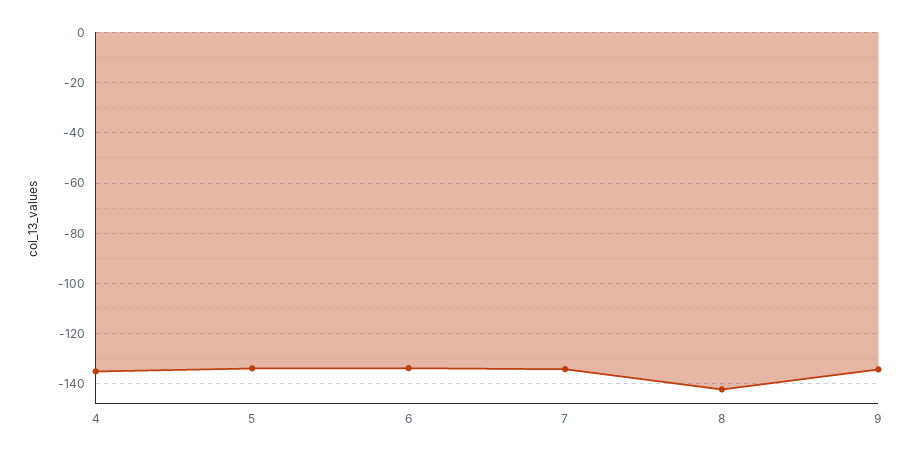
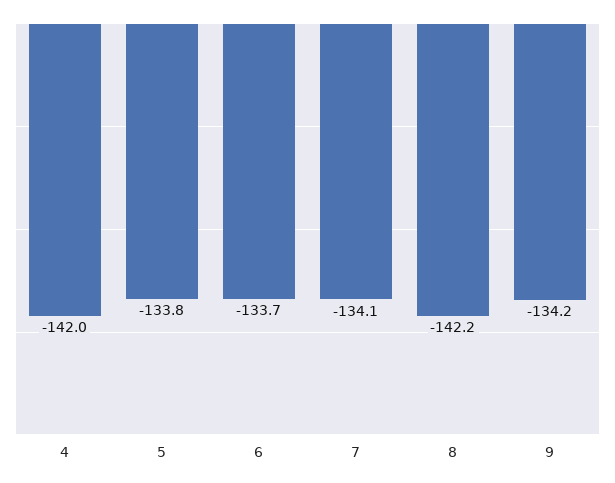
  {
-   "4": -135,
+   "4": -142,
    "5": -133.8,
    "6": -133.7,
    "7": -134.1,
    "8": -142.2,
    "9": -134.2
  }

